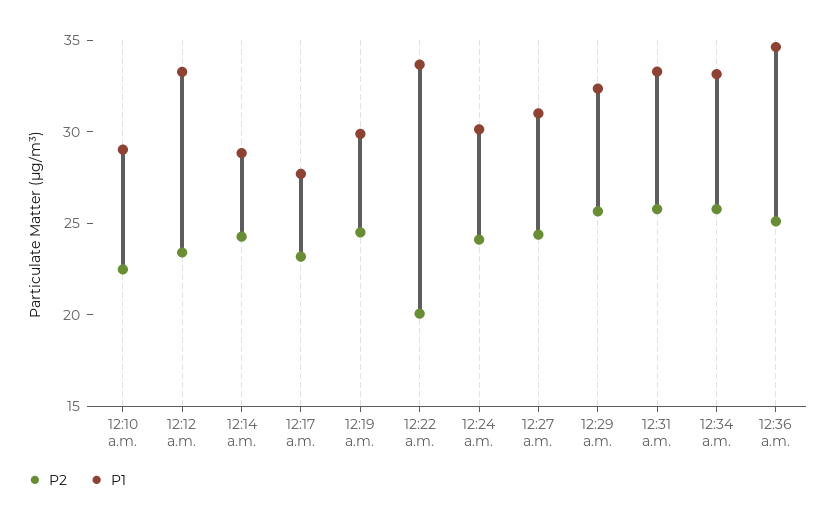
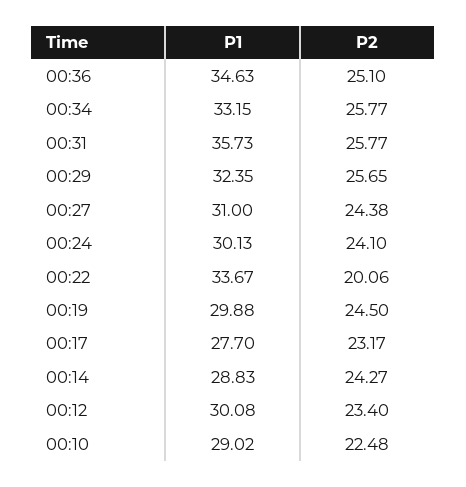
  {
    "P2": {
      "12:10 a.m.": 22.48,
      "12:12 a.m.": 23.4,
      "12:14 a.m.": 24.27,
      "12:17 a.m.": 23.17,
      "12:19 a.m.": 24.5,
      "12:22 a.m.": 20.06,
      "12:24 a.m.": 24.1,
      "12:27 a.m.": 24.38,
      "12:29 a.m.": 25.65,
      "12:31 a.m.": 25.77,
      "12:34 a.m.": 25.77,
      "12:36 a.m.": 25.1
    },
    "P1": {
      "12:10 a.m.": 29.02,
-     "12:12 a.m.": 33,
+     "12:12 a.m.": 30.08,
      "12:14 a.m.": 28.83,
      "12:17 a.m.": 27.7,
      "12:19 a.m.": 29.88,
      "12:22 a.m.": 33.67,
      "12:24 a.m.": 30.13,
      "12:27 a.m.": 31,
      "12:29 a.m.": 32.35,
-     "12:31 a.m.": 33,
+     "12:31 a.m.": 35.73,
      "12:34 a.m.": 33.15,
      "12:36 a.m.": 34.63
    }
  }

